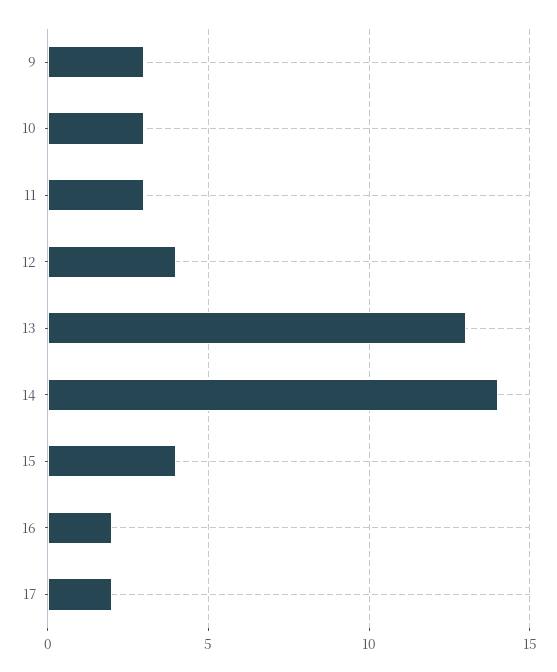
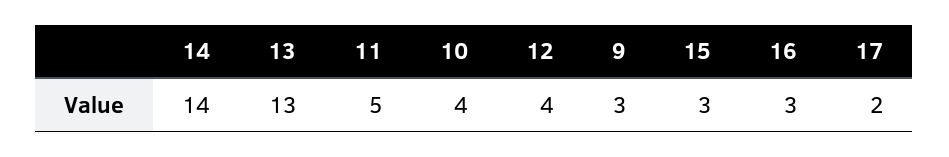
  {
    "9": 3,
-   "10": 3,
+   "10": 4,
-   "11": 3,
+   "11": 5,
    "12": 4,
    "13": 13,
    "14": 14,
-   "15": 4,
+   "15": 3,
-   "16": 2,
+   "16": 3,
    "17": 2
  }

